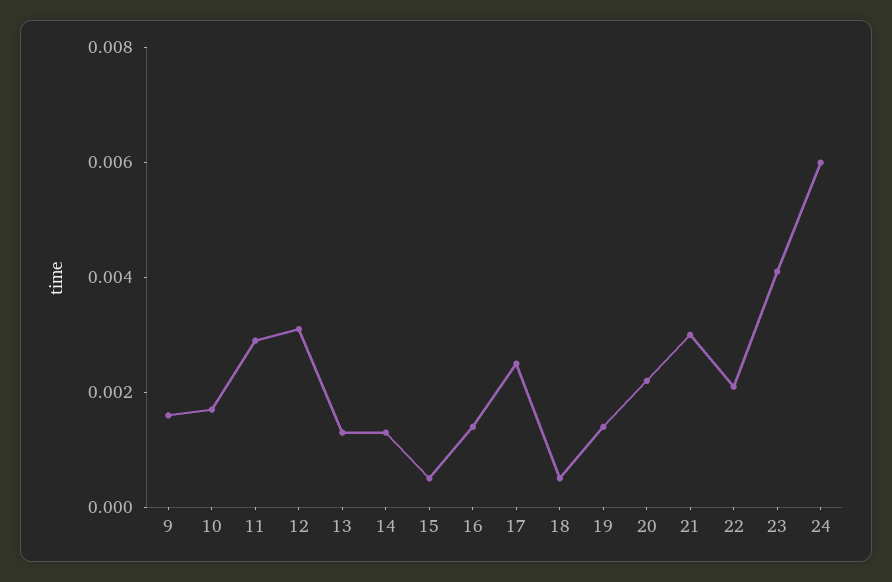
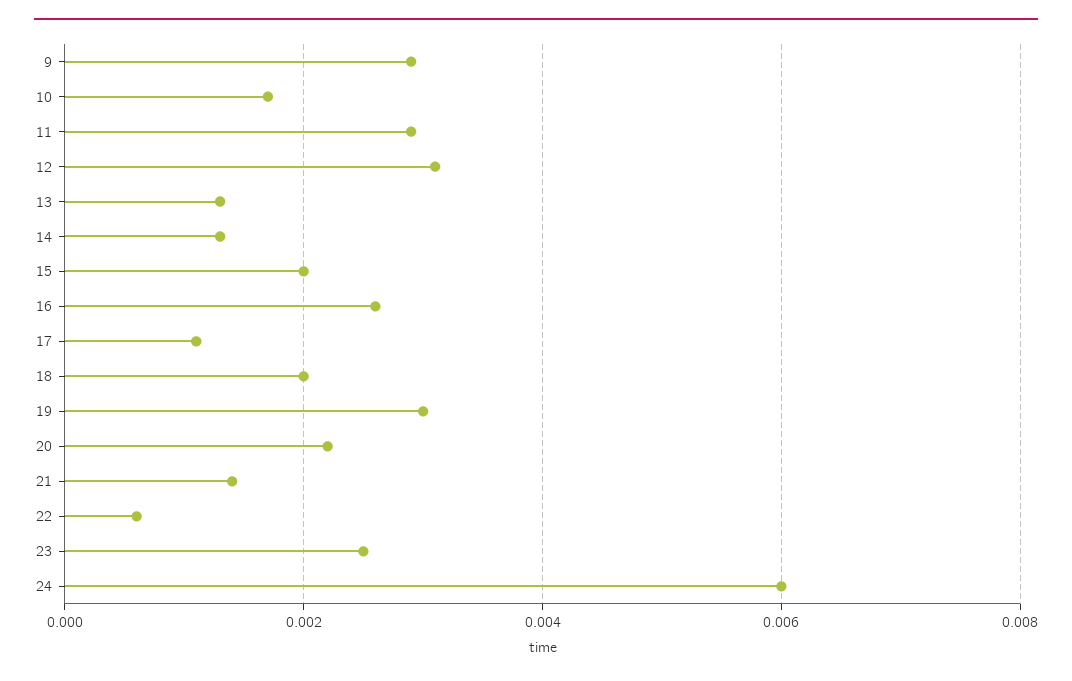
  {
-   "9": 0.0015,
+   "9": 0.003,
    "10": 0.0015,
    "11": 0.003,
    "12": 0.003,
    "13": 0.0015,
    "14": 0.0015,
-   "15": 0.0005,
+   "15": 0.002,
-   "16": 0.0015,
+   "16": 0.0025,
-   "17": 0.0025,
+   "17": 0.001,
-   "18": 0.0005,
+   "18": 0.002,
-   "19": 0.0015,
+   "19": 0.003,
    "20": 0.002,
-   "21": 0.003,
+   "21": 0.0015,
-   "22": 0.002,
+   "22": 0.0005,
-   "23": 0.004,
+   "23": 0.0025,
    "24": 0.006
  }

